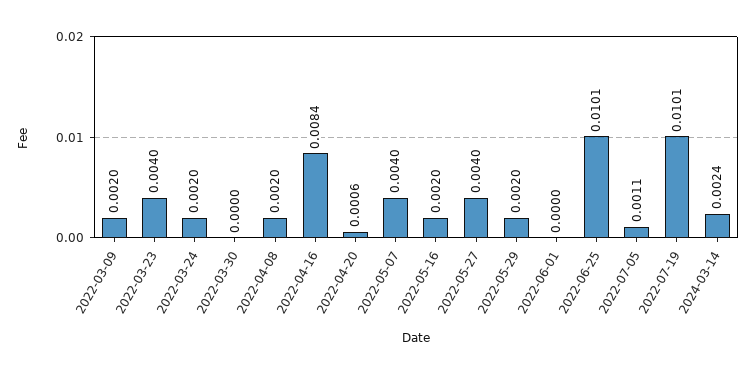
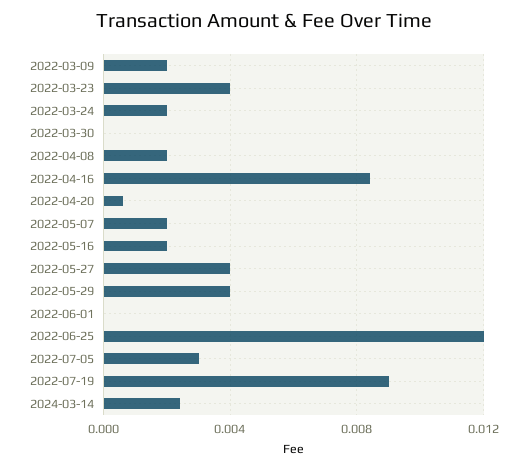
  {
    "2022-03-09": 0.002,
    "2022-03-23": 0.004,
    "2022-03-24": 0.002,
    "2022-03-30": 0,
    "2022-04-08": 0.002,
    "2022-04-16": 0.0084,
    "2022-04-20": 0.0006,
-   "2022-05-07": 0.004,
+   "2022-05-07": 0.002,
    "2022-05-16": 0.002,
    "2022-05-27": 0.004,
-   "2022-05-29": 0.002,
+   "2022-05-29": 0.004,
    "2022-06-01": 0,
-   "2022-06-25": 0.0101,
+   "2022-06-25": 0.012,
-   "2022-07-05": 0.0011,
+   "2022-07-05": 0.003,
-   "2022-07-19": 0.0101,
+   "2022-07-19": 0.009,
    "2024-03-14": 0.0024
  }

